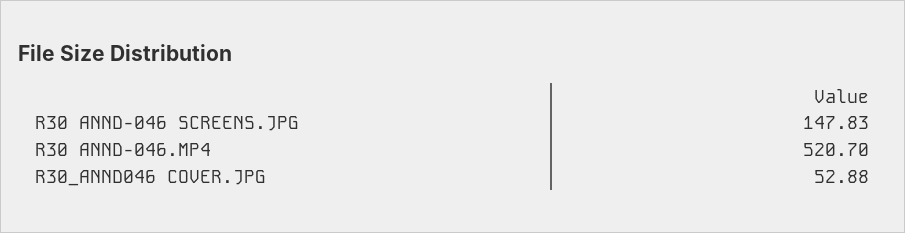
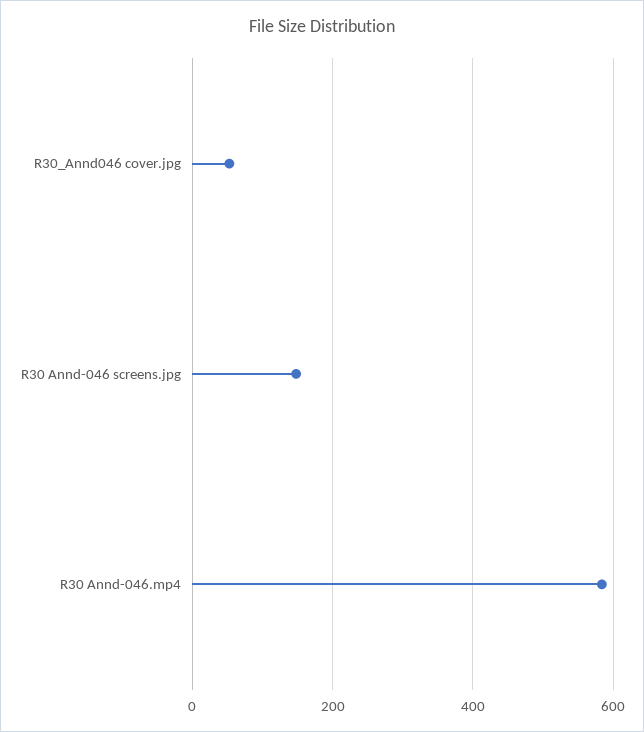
  {
    "R30 ANND-046 SCREENS.JPG": 147.83,
-   "R30 ANND-046.MP4": 520.7,
+   "R30 ANND-046.MP4": 580,
    "R30_ANND046 COVER.JPG": 52.88
  }

